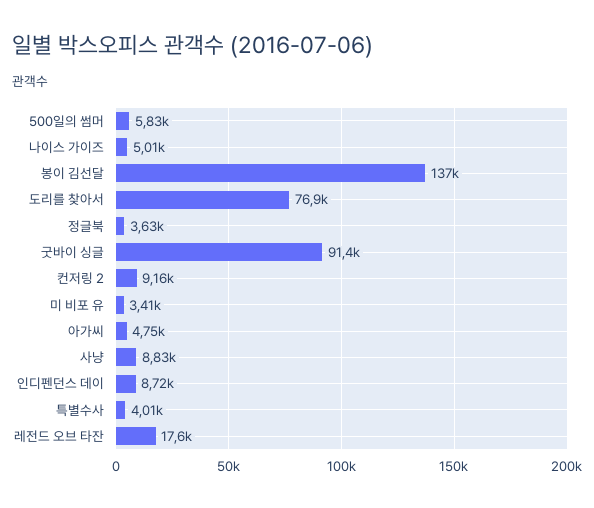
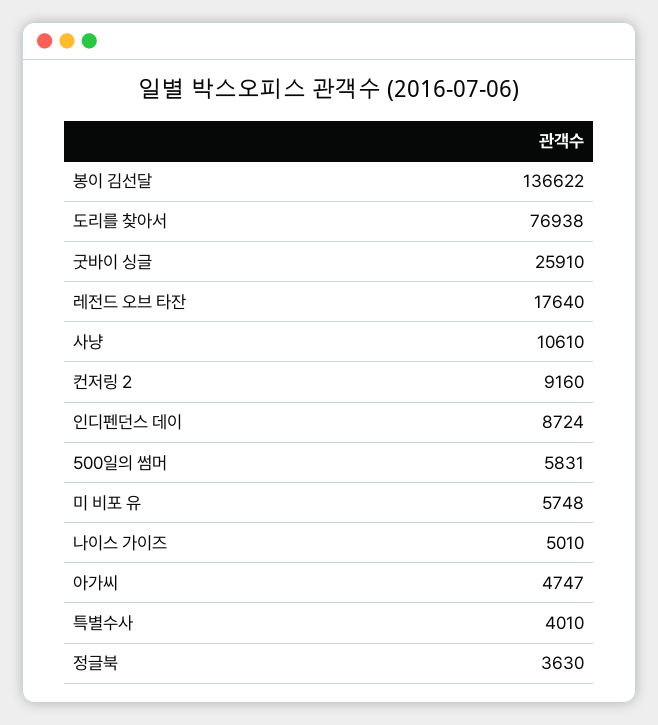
  {
    "500일의 썸머": 5831,
    "나이스 가이즈": 5010,
    "봉이 김선달": 136622,
    "도리를 찾아서": 76938,
    "정글북": 3630,
-   "굿바이 싱글": 91400,
+   "굿바이 싱글": 25910,
    "컨저링 2": 9160,
-   "미 비포 유": 3410,
+   "미 비포 유": 5748,
    "아가씨": 4747,
-   "사냥": 8830,
+   "사냥": 10610,
    "인디펜던스 데이": 8724,
    "특별수사": 4010,
    "레전드 오브 타잔": 17640
  }

